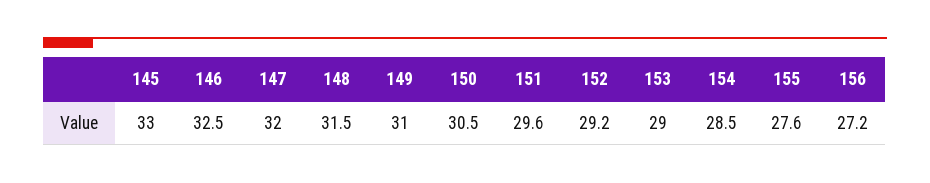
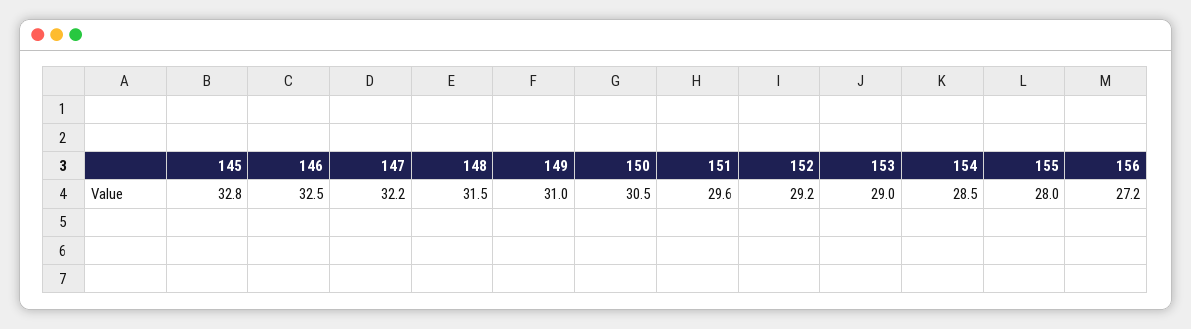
  {
-   "145": 33,
+   "145": 32.8,
    "146": 32.5,
-   "147": 32,
+   "147": 32.2,
    "148": 31.5,
    "149": 31,
    "150": 30.5,
    "151": 29.6,
    "152": 29.2,
    "153": 29,
    "154": 28.5,
-   "155": 27.6,
+   "155": 28,
    "156": 27.2
  }

